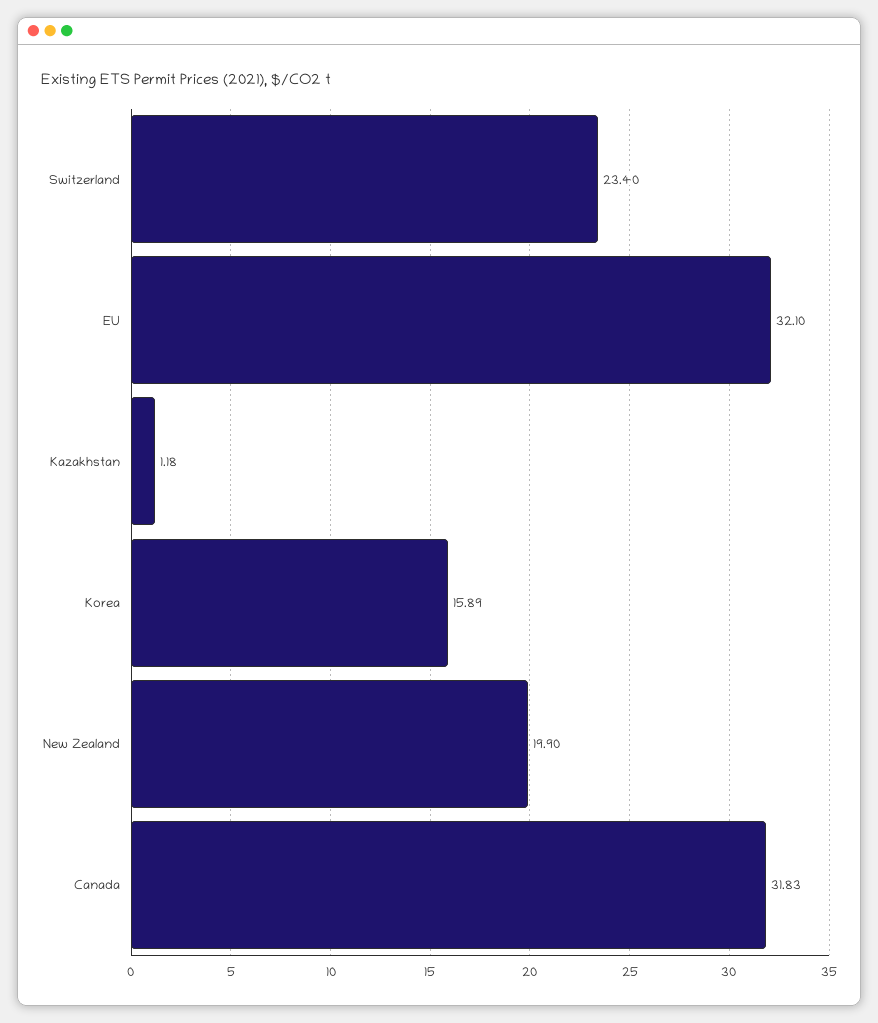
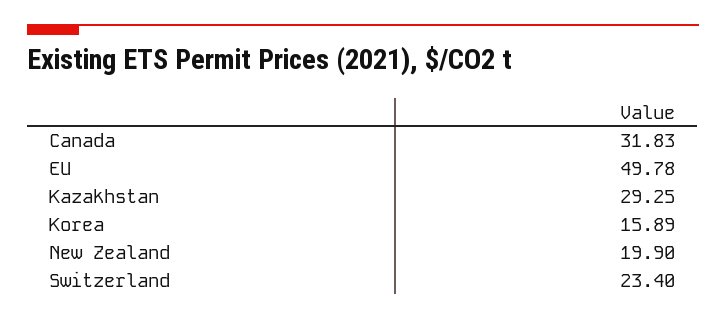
  {
    "Switzerland": 23.4,
-   "EU": 32.1,
+   "EU": 49.78,
-   "Kazakhstan": 1.18,
+   "Kazakhstan": 29.25,
    "Korea": 15.89,
    "New Zealand": 19.9,
    "Canada": 31.83
  }

